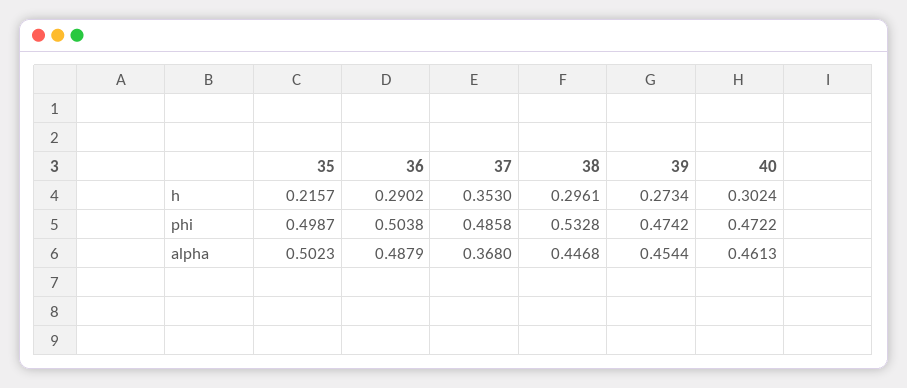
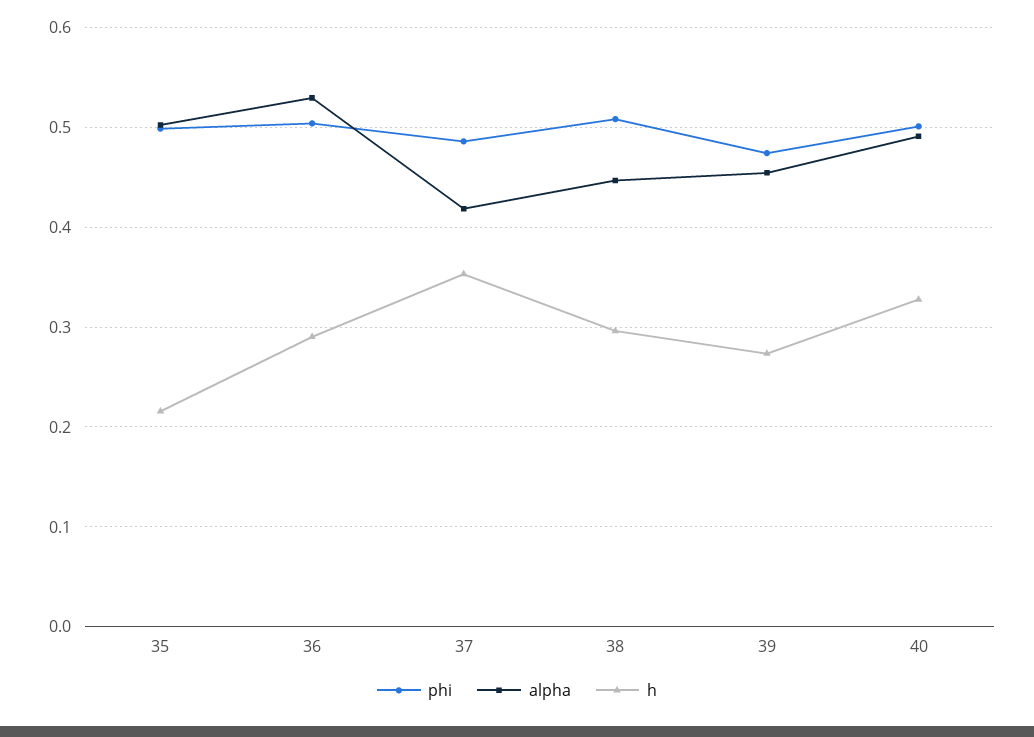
  {
    "h": {
      "35": 0.2157,
      "36": 0.2902,
      "37": 0.353,
      "38": 0.2961,
      "39": 0.2734,
-     "40": 0.3024
+     "40": 0.33
    },
    "phi": {
      "35": 0.4987,
      "36": 0.5038,
      "37": 0.4858,
-     "38": 0.5328,
+     "38": 0.51,
      "39": 0.4742,
-     "40": 0.4722
+     "40": 0.5
    },
    "alpha": {
      "35": 0.5023,
-     "36": 0.4879,
+     "36": 0.53,
-     "37": 0.368,
+     "37": 0.42,
      "38": 0.4468,
      "39": 0.4544,
-     "40": 0.4613
+     "40": 0.49
    }
  }

